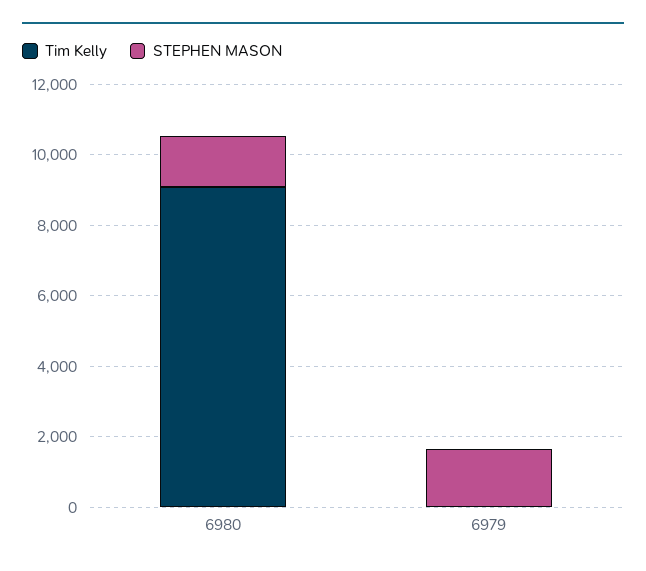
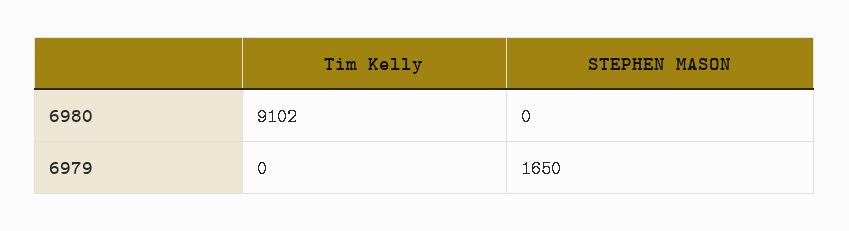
  {
    "Tim Kelly": {
      "6980": 9102,
      "6979": 0
    },
    "STEPHEN MASON": {
-     "6980": 1500,
+     "6980": 0,
      "6979": 1650
    }
  }

